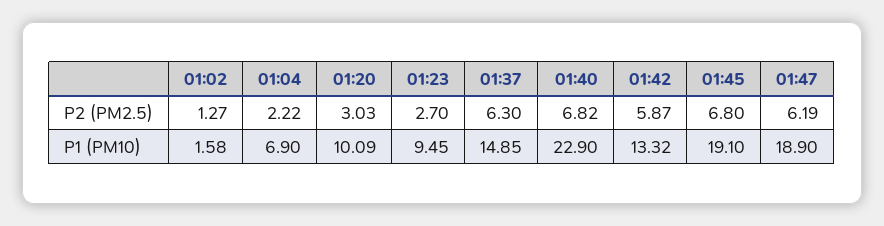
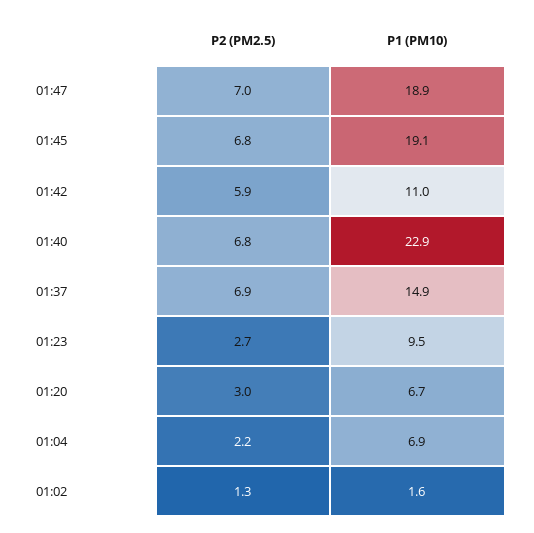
  {
    "01:02": {
      "P2 (PM2.5)": 1.27,
      "P1 (PM10)": 1.58
    },
    "01:04": {
      "P2 (PM2.5)": 2.22,
      "P1 (PM10)": 6.9
    },
    "01:20": {
      "P2 (PM2.5)": 3.03,
-     "P1 (PM10)": 10.09
+     "P1 (PM10)": 6.7
    },
    "01:23": {
      "P2 (PM2.5)": 2.7,
      "P1 (PM10)": 9.45
    },
    "01:37": {
-     "P2 (PM2.5)": 6.3,
+     "P2 (PM2.5)": 6.9,
      "P1 (PM10)": 14.85
    },
    "01:40": {
      "P2 (PM2.5)": 6.82,
      "P1 (PM10)": 22.9
    },
    "01:42": {
      "P2 (PM2.5)": 5.87,
-     "P1 (PM10)": 13.32
+     "P1 (PM10)": 11
    },
    "01:45": {
      "P2 (PM2.5)": 6.8,
      "P1 (PM10)": 19.1
    },
    "01:47": {
-     "P2 (PM2.5)": 6.19,
+     "P2 (PM2.5)": 7,
      "P1 (PM10)": 18.9
    }
  }

